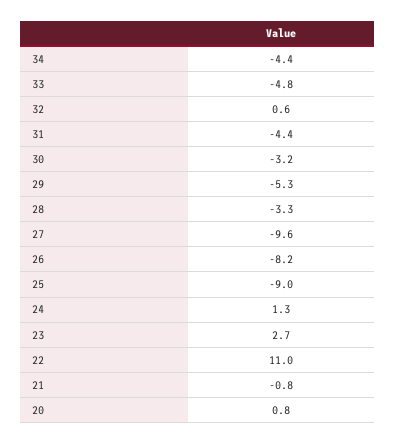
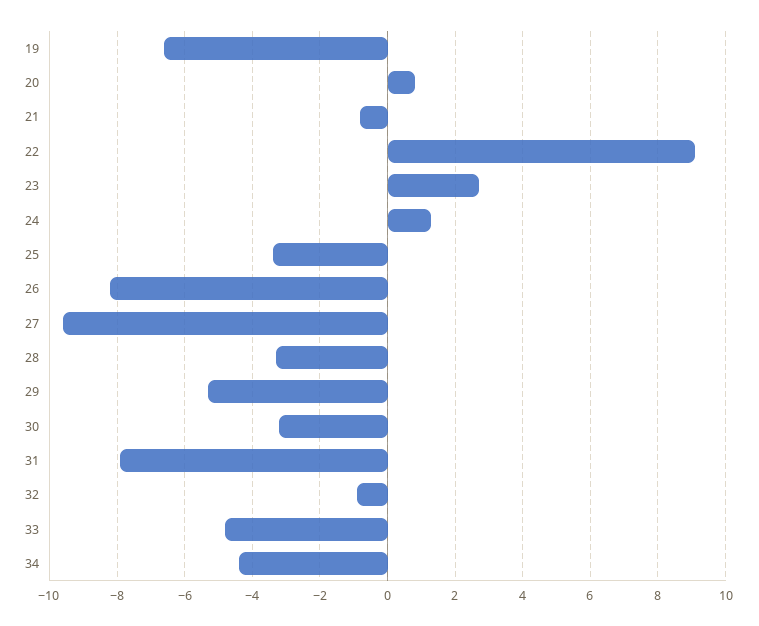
  {
    "34": -4.4,
    "33": -4.8,
-   "32": 0.6,
+   "32": -1,
-   "31": -4.4,
+   "31": -8,
    "30": -3.2,
    "29": -5.3,
    "28": -3.3,
    "27": -9.6,
    "26": -8.2,
-   "25": -9,
+   "25": -3.5,
    "24": 1.3,
    "23": 2.7,
-   "22": 11,
+   "22": 9,
    "21": -0.8,
-   "20": 0.8
+   "20": 0.8,
+   "19": -6.5
  }

